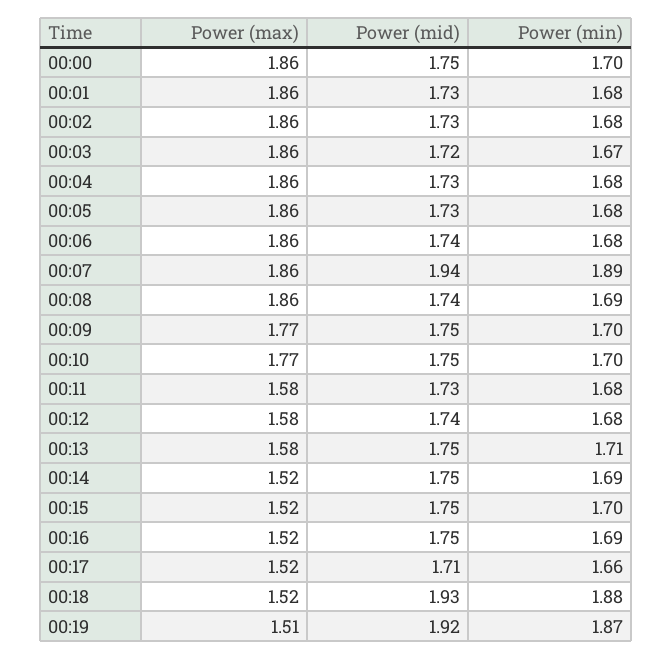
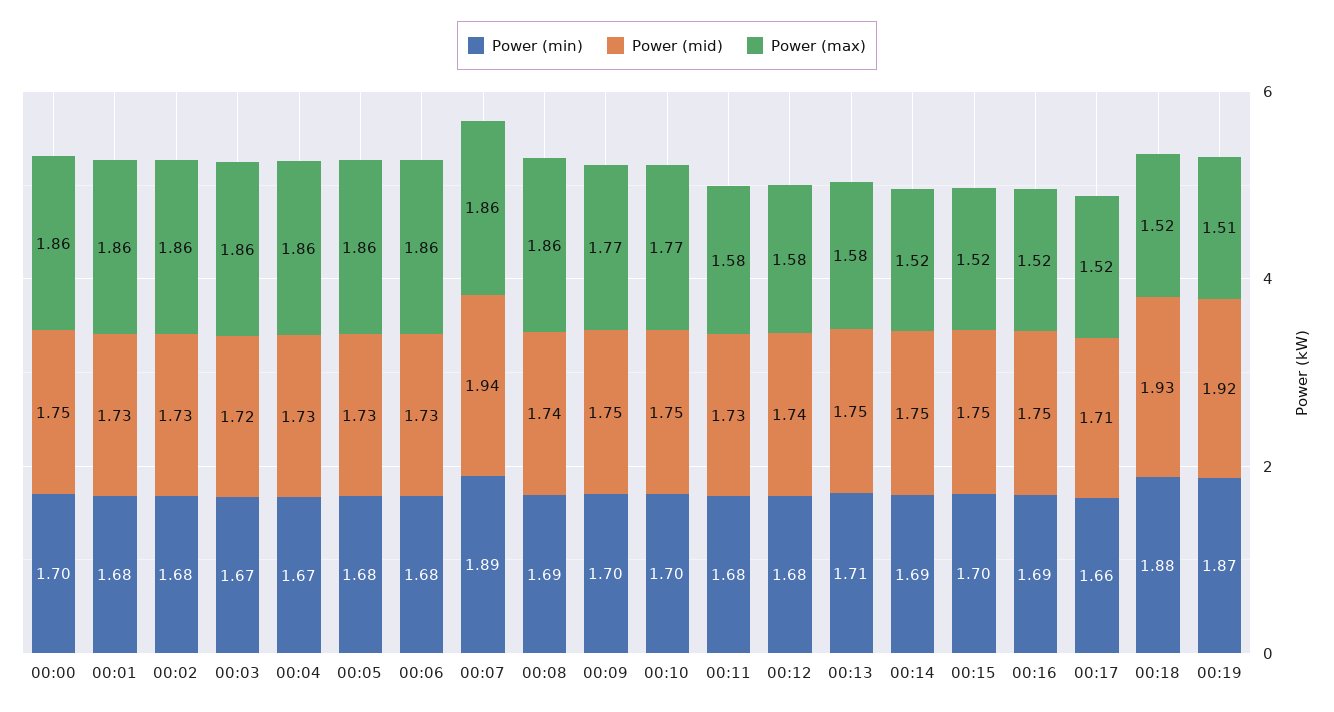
  {
    "Power (max)": {
      "00:00": 1.86,
      "00:01": 1.86,
      "00:02": 1.86,
      "00:03": 1.86,
      "00:04": 1.86,
      "00:05": 1.86,
      "00:06": 1.86,
      "00:07": 1.86,
      "00:08": 1.86,
      "00:09": 1.77,
      "00:10": 1.77,
      "00:11": 1.58,
      "00:12": 1.58,
      "00:13": 1.58,
      "00:14": 1.52,
      "00:15": 1.52,
      "00:16": 1.52,
      "00:17": 1.52,
      "00:18": 1.52,
      "00:19": 1.51
    },
    "Power (mid)": {
      "00:00": 1.75,
      "00:01": 1.73,
      "00:02": 1.73,
      "00:03": 1.72,
      "00:04": 1.73,
      "00:05": 1.73,
-     "00:06": 1.74,
+     "00:06": 1.73,
      "00:07": 1.94,
      "00:08": 1.74,
      "00:09": 1.75,
      "00:10": 1.75,
      "00:11": 1.73,
      "00:12": 1.74,
      "00:13": 1.75,
      "00:14": 1.75,
      "00:15": 1.75,
      "00:16": 1.75,
      "00:17": 1.71,
      "00:18": 1.93,
      "00:19": 1.92
    },
    "Power (min)": {
      "00:00": 1.7,
      "00:01": 1.68,
      "00:02": 1.68,
      "00:03": 1.67,
-     "00:04": 1.68,
+     "00:04": 1.67,
      "00:05": 1.68,
      "00:06": 1.68,
      "00:07": 1.89,
      "00:08": 1.69,
      "00:09": 1.7,
      "00:10": 1.7,
      "00:11": 1.68,
      "00:12": 1.68,
      "00:13": 1.71,
      "00:14": 1.69,
      "00:15": 1.7,
      "00:16": 1.69,
      "00:17": 1.66,
      "00:18": 1.88,
      "00:19": 1.87
    }
  }

